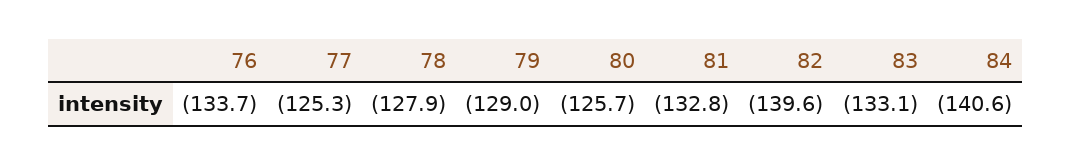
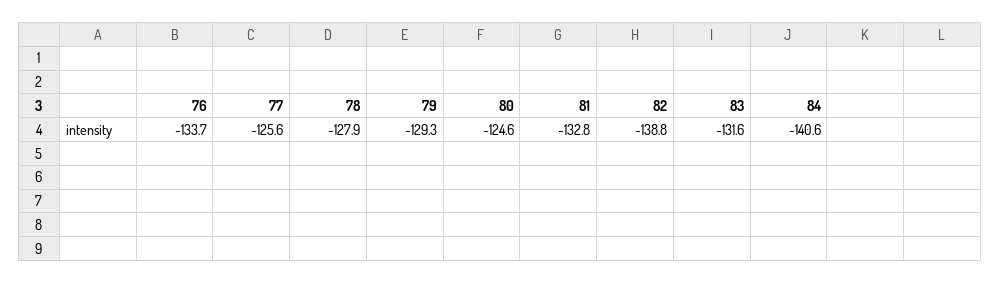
  {
    "76": -133.7,
-   "77": -125.3,
+   "77": -125.6,
    "78": -127.9,
-   "79": -129,
+   "79": -129.3,
-   "80": -125.7,
+   "80": -124.6,
    "81": -132.8,
-   "82": -139.6,
+   "82": -138.8,
-   "83": -133.1,
+   "83": -131.6,
    "84": -140.6
  }

